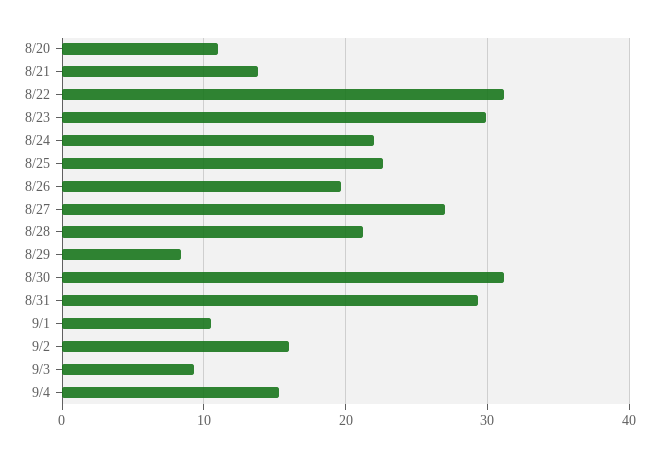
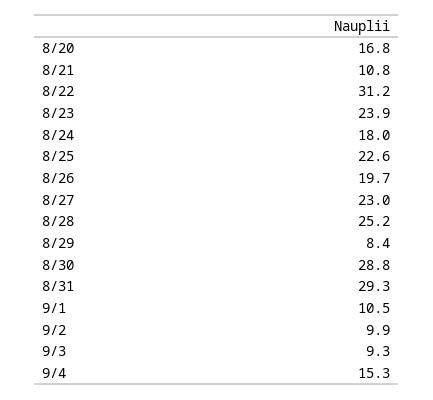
  {
-   "8/20": 11,
+   "8/20": 16.8,
-   "8/21": 14,
+   "8/21": 10.8,
    "8/22": 31.2,
-   "8/23": 30,
+   "8/23": 23.9,
-   "8/24": 22,
+   "8/24": 18,
    "8/25": 22.6,
    "8/26": 19.7,
-   "8/27": 27,
+   "8/27": 23,
-   "8/28": 21,
+   "8/28": 25.2,
    "8/29": 8.4,
-   "8/30": 31,
+   "8/30": 28.8,
    "8/31": 29.3,
    "9/1": 10.5,
-   "9/2": 16,
+   "9/2": 9.9,
    "9/3": 9.3,
    "9/4": 15.3
  }

